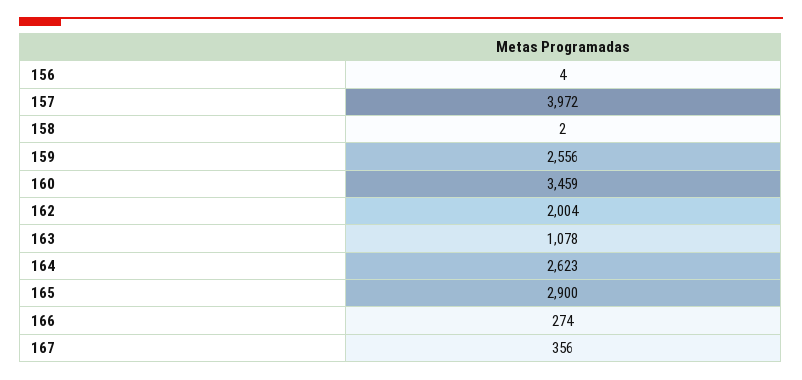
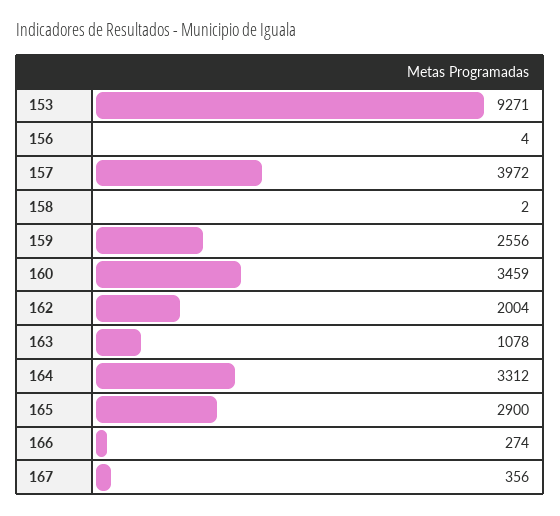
  {
    "156": 4,
    "157": 3972,
    "158": 2,
    "159": 2556,
    "160": 3459,
    "162": 2004,
    "163": 1078,
-   "164": 2623,
+   "164": 3312,
    "165": 2900,
    "166": 274,
-   "167": 356
+   "167": 356,
+   "153": 9271
  }

